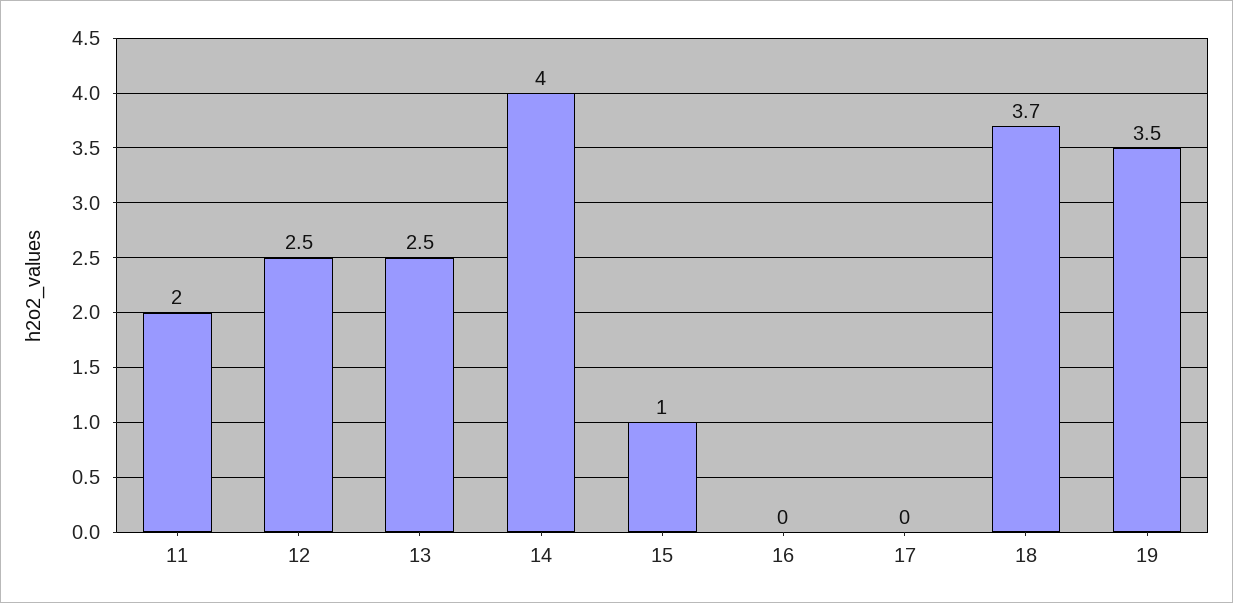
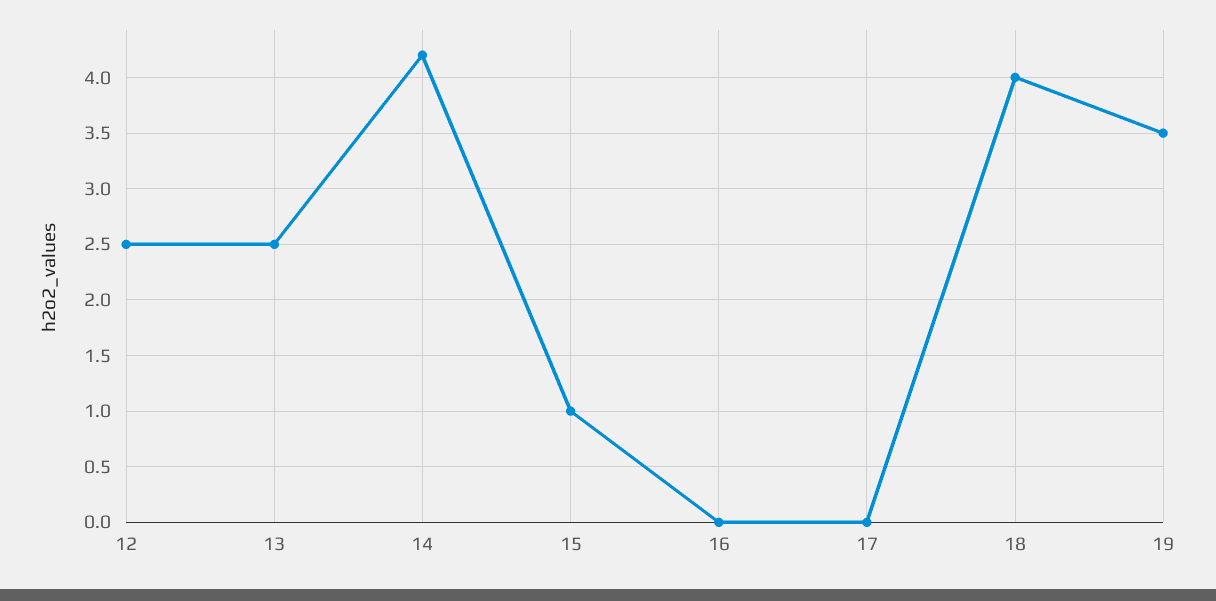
  {
-   "11": 2,
    "12": 2.5,
    "13": 2.5,
-   "14": 4,
+   "14": 4.2,
    "15": 1,
    "16": 0,
    "17": 0,
-   "18": 3.7,
+   "18": 4,
    "19": 3.5
  }

